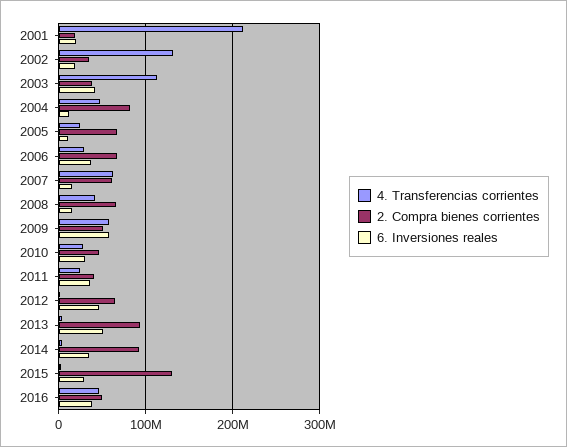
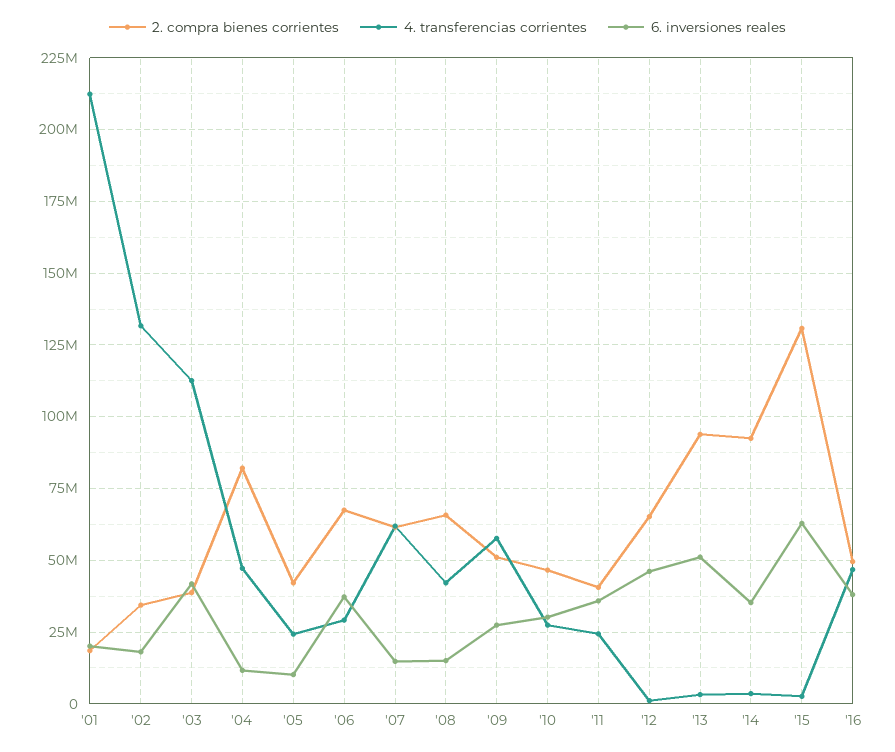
  {
    "4. Transferencias corrientes": {
      "2001": 212500000,
      "2002": 132500000,
      "2003": 112500000,
      "2004": 47500000,
      "2005": 25000000,
      "2006": 30000000,
      "2007": 62500000,
      "2008": 42500000,
      "2009": 57500000,
      "2010": 27500000,
      "2011": 25000000,
      "2012": 0,
      "2013": 2500000,
      "2014": 2500000,
      "2015": 2500000,
      "2016": 47500000
    },
    "2. Compra bienes corrientes": {
      "2001": 17500000,
      "2002": 35000000,
      "2003": 37500000,
      "2004": 82500000,
-     "2005": 70000000,
+     "2005": 42500000,
      "2006": 67500000,
      "2007": 62500000,
      "2008": 65000000,
      "2009": 50000000,
      "2010": 47500000,
      "2011": 40000000,
      "2012": 65000000,
      "2013": 95000000,
      "2014": 92500000,
      "2015": 130000000,
      "2016": 50000000
    },
    "6. Inversiones reales": {
      "2001": 20000000,
      "2002": 17500000,
      "2003": 42500000,
      "2004": 12500000,
      "2005": 10000000,
      "2006": 37500000,
      "2007": 15000000,
      "2008": 15000000,
-     "2009": 60000000,
+     "2009": 27500000,
      "2010": 30000000,
      "2011": 35000000,
      "2012": 45000000,
      "2013": 50000000,
      "2014": 35000000,
-     "2015": 30000000,
+     "2015": 62500000,
      "2016": 37500000
    }
  }

